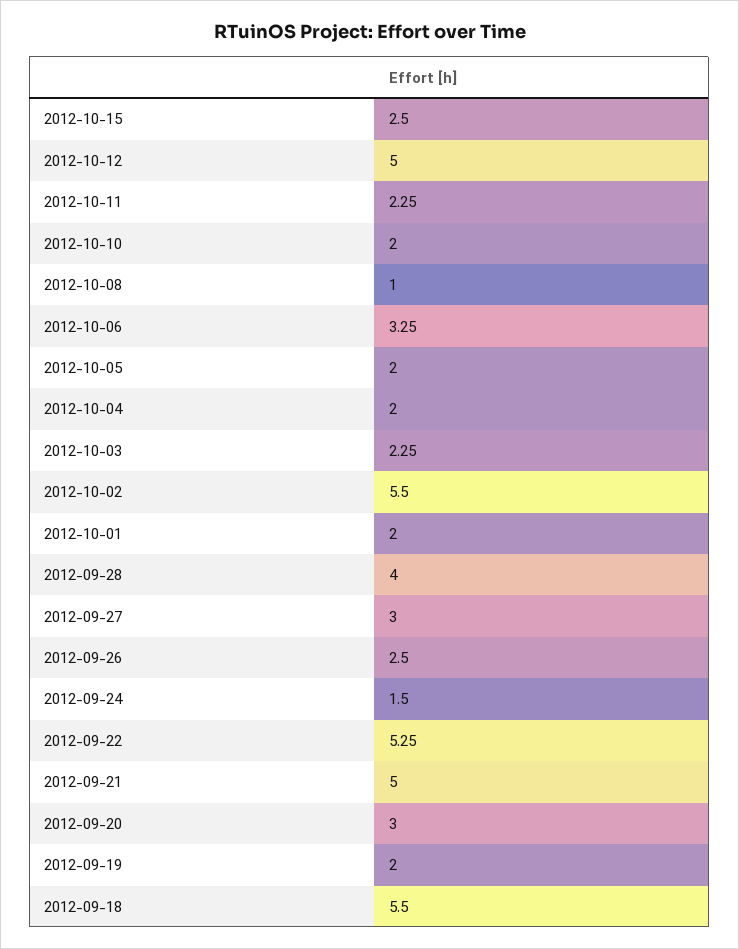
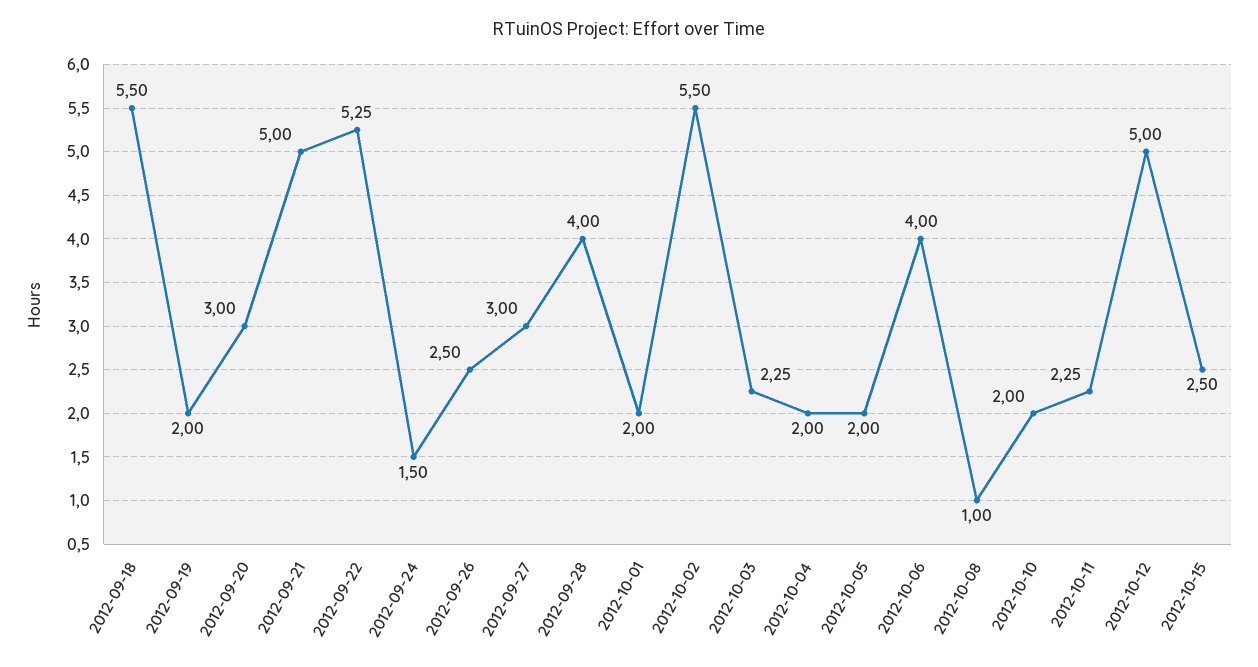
  {
    "2012-10-15": 2.5,
    "2012-10-12": 5,
    "2012-10-11": 2.25,
    "2012-10-10": 2,
    "2012-10-08": 1,
-   "2012-10-06": 3.25,
+   "2012-10-06": 4,
    "2012-10-05": 2,
    "2012-10-04": 2,
    "2012-10-03": 2.25,
    "2012-10-02": 5.5,
    "2012-10-01": 2,
    "2012-09-28": 4,
    "2012-09-27": 3,
    "2012-09-26": 2.5,
    "2012-09-24": 1.5,
    "2012-09-22": 5.25,
    "2012-09-21": 5,
    "2012-09-20": 3,
    "2012-09-19": 2,
    "2012-09-18": 5.5
  }

